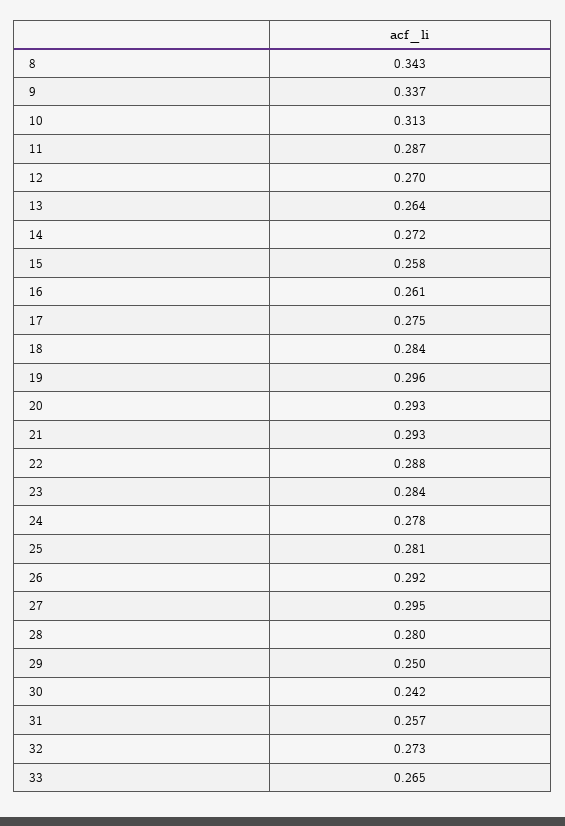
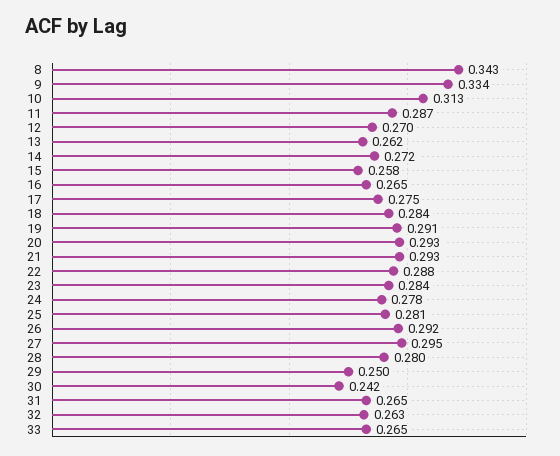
  {
    "8": 0.343,
-   "9": 0.337,
+   "9": 0.334,
    "10": 0.313,
    "11": 0.287,
    "12": 0.27,
-   "13": 0.264,
+   "13": 0.262,
    "14": 0.272,
    "15": 0.258,
-   "16": 0.261,
+   "16": 0.265,
    "17": 0.275,
    "18": 0.284,
-   "19": 0.296,
+   "19": 0.291,
    "20": 0.293,
    "21": 0.293,
    "22": 0.288,
    "23": 0.284,
    "24": 0.278,
    "25": 0.281,
    "26": 0.292,
    "27": 0.295,
    "28": 0.28,
    "29": 0.25,
    "30": 0.242,
-   "31": 0.257,
+   "31": 0.265,
-   "32": 0.273,
+   "32": 0.263,
    "33": 0.265
  }

